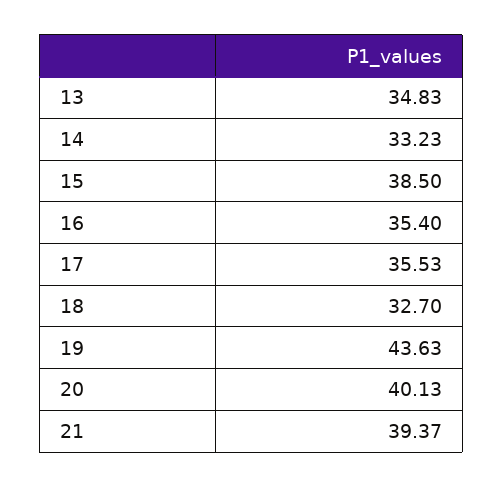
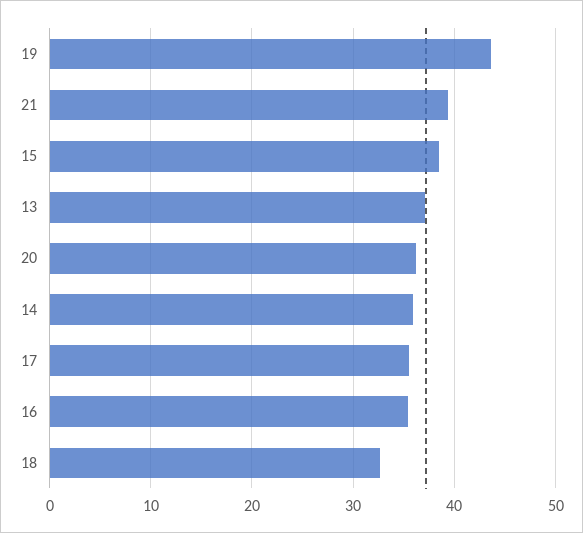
  {
-   "13": 34.83,
+   "13": 37,
-   "14": 33.23,
+   "14": 36,
    "15": 38.5,
    "16": 35.4,
    "17": 35.53,
    "18": 32.7,
    "19": 43.63,
-   "20": 40.13,
+   "20": 36,
    "21": 39.37
  }

